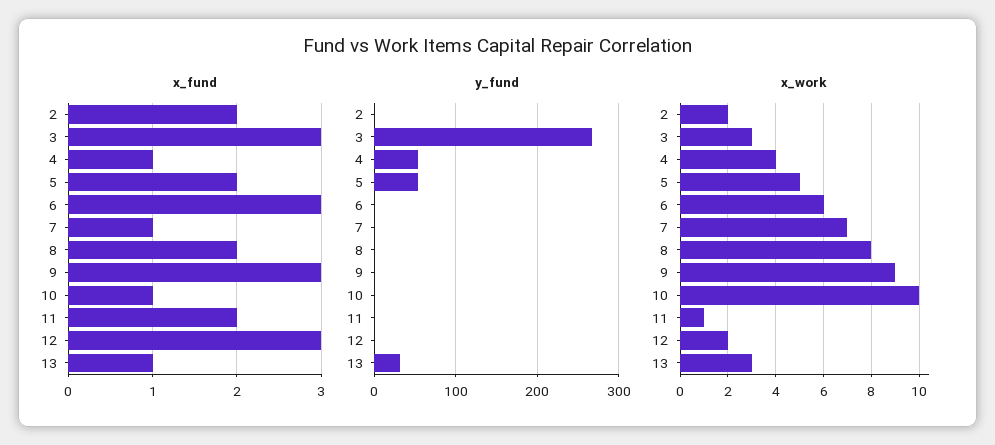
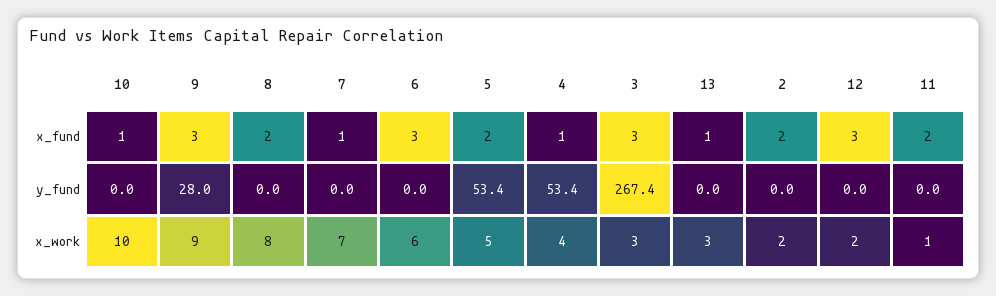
  {
    "x_fund": {
      "2": 2,
      "3": 3,
      "4": 1,
      "5": 2,
      "6": 3,
      "7": 1,
      "8": 2,
      "9": 3,
      "10": 1,
      "11": 2,
      "12": 3,
      "13": 1
    },
    "y_fund": {
      "2": 0,
      "3": 267.4,
      "4": 53.4,
      "5": 53.4,
      "6": 0,
      "7": 0,
      "8": 0,
-     "9": 0,
+     "9": 28,
      "10": 0,
      "11": 0,
      "12": 0,
-     "13": 30
+     "13": 0
    },
    "x_work": {
      "2": 2,
      "3": 3,
      "4": 4,
      "5": 5,
      "6": 6,
      "7": 7,
      "8": 8,
      "9": 9,
      "10": 10,
      "11": 1,
      "12": 2,
      "13": 3
    }
  }

